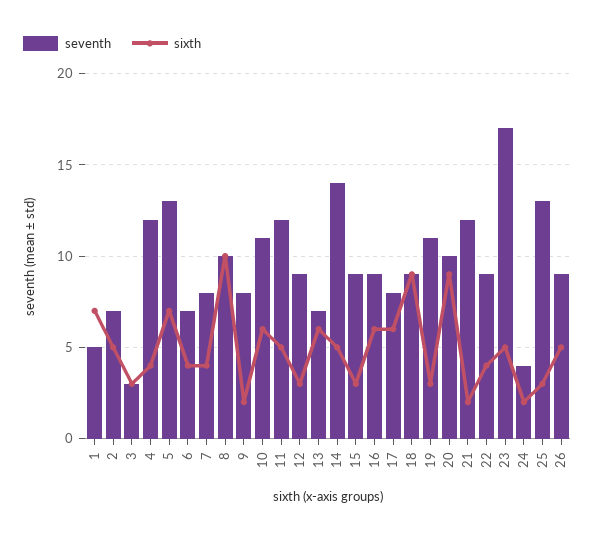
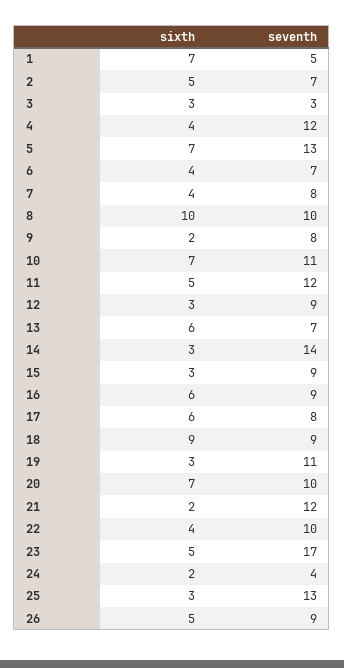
  {
    "seventh": {
      "1": 5,
      "2": 7,
      "3": 3,
      "4": 12,
      "5": 13,
      "6": 7,
      "7": 8,
      "8": 10,
      "9": 8,
      "10": 11,
      "11": 12,
      "12": 9,
      "13": 7,
      "14": 14,
      "15": 9,
      "16": 9,
      "17": 8,
      "18": 9,
      "19": 11,
      "20": 10,
      "21": 12,
-     "22": 9,
+     "22": 10,
      "23": 17,
      "24": 4,
      "25": 13,
      "26": 9
    },
    "sixth": {
      "1": 7,
      "2": 5,
      "3": 3,
      "4": 4,
      "5": 7,
      "6": 4,
      "7": 4,
      "8": 10,
      "9": 2,
-     "10": 6,
+     "10": 7,
      "11": 5,
      "12": 3,
      "13": 6,
-     "14": 5,
+     "14": 3,
      "15": 3,
      "16": 6,
      "17": 6,
      "18": 9,
      "19": 3,
-     "20": 9,
+     "20": 7,
      "21": 2,
      "22": 4,
      "23": 5,
      "24": 2,
      "25": 3,
      "26": 5
    }
  }

